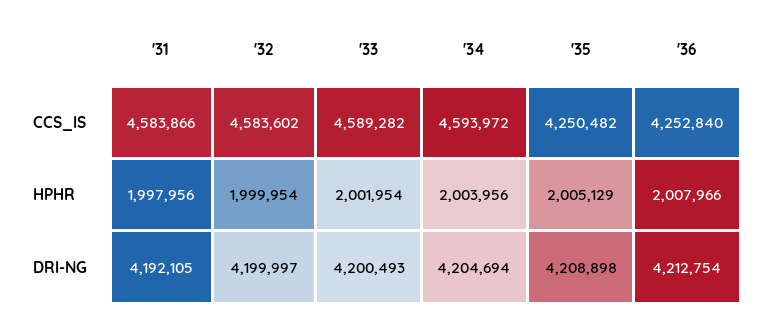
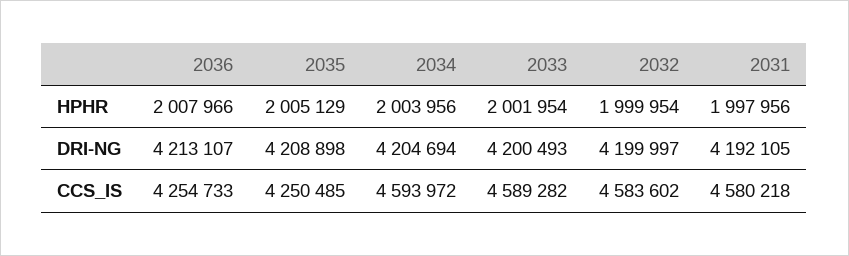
  {
    "'31": {
-     "CCS_IS": 4583866,
+     "CCS_IS": 4580218,
      "HPHR": 1997956,
      "DRI-NG": 4192105
    },
    "'32": {
      "CCS_IS": 4583602,
      "HPHR": 1999954,
      "DRI-NG": 4199997
    },
    "'33": {
      "CCS_IS": 4589282,
      "HPHR": 2001954,
      "DRI-NG": 4200493
    },
    "'34": {
      "CCS_IS": 4593972,
      "HPHR": 2003956,
      "DRI-NG": 4204694
    },
    "'35": {
-     "CCS_IS": 4250482,
+     "CCS_IS": 4250485,
      "HPHR": 2005129,
      "DRI-NG": 4208898
    },
    "'36": {
-     "CCS_IS": 4252840,
+     "CCS_IS": 4254733,
      "HPHR": 2007966,
-     "DRI-NG": 4212754
+     "DRI-NG": 4213107
    }
  }

